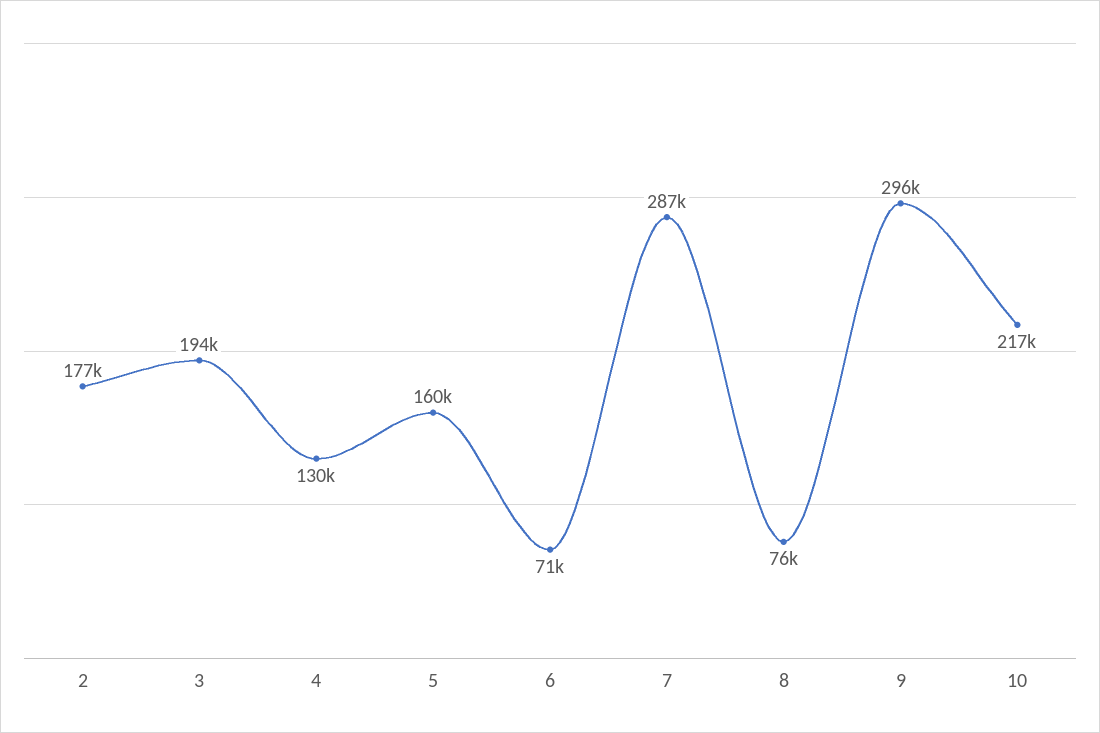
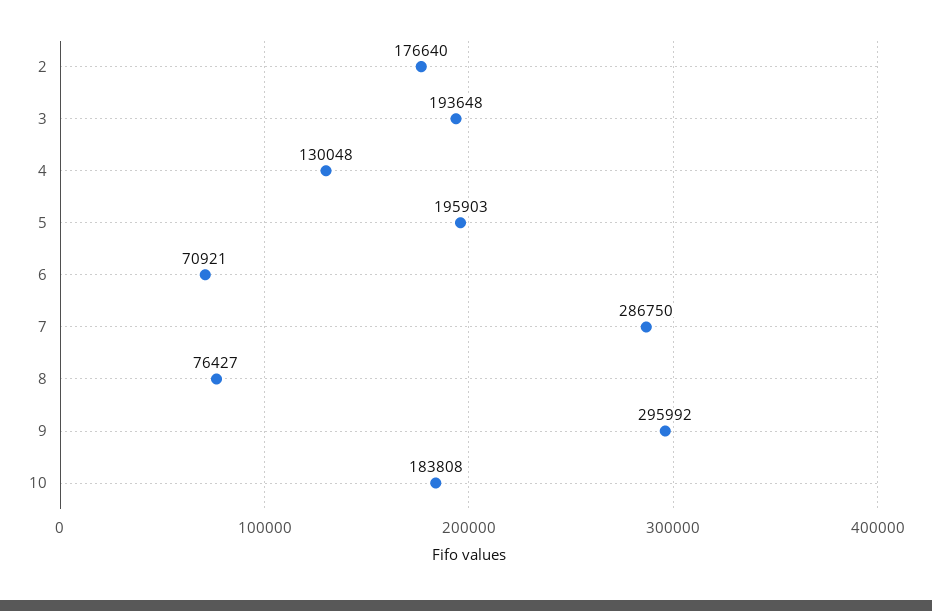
  {
    "2": 176640,
    "3": 193648,
    "4": 130048,
-   "5": 160000,
+   "5": 195903,
    "6": 70921,
    "7": 286750,
    "8": 76427,
    "9": 295992,
-   "10": 217000
+   "10": 183808
  }

